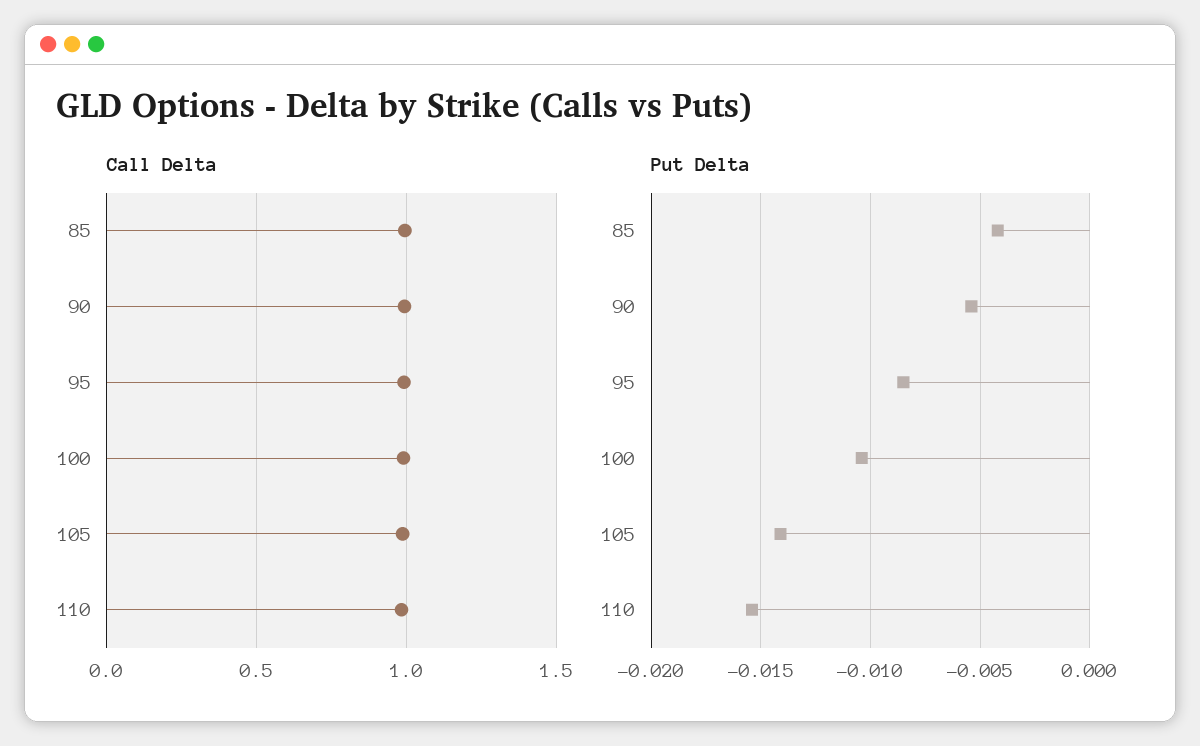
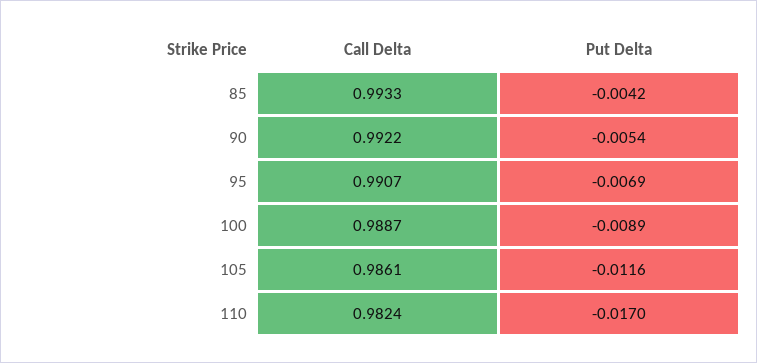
  {
    "Call Delta": {
      "85": 0.9933,
      "90": 0.9922,
      "95": 0.9907,
      "100": 0.9887,
      "105": 0.9861,
      "110": 0.9824
    },
    "Put Delta": {
      "85": -0.0042,
      "90": -0.0054,
-     "95": -0.0085,
+     "95": -0.0069,
-     "100": -0.0105,
+     "100": -0.0089,
-     "105": -0.014,
+     "105": -0.0116,
-     "110": -0.0155
+     "110": -0.017
    }
  }

